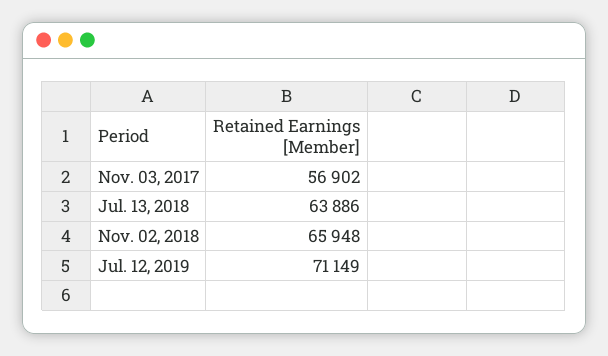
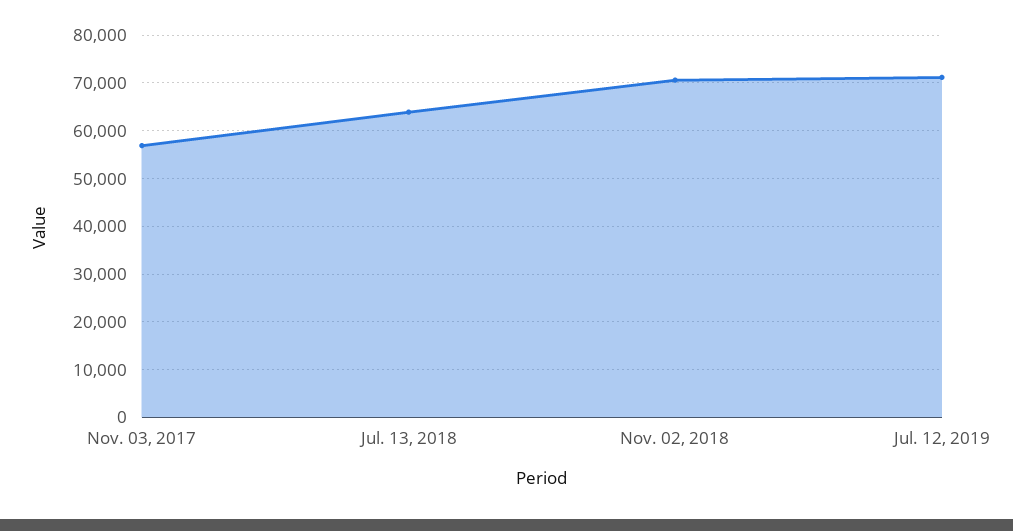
  {
    "Nov. 03, 2017": 56902,
    "Jul. 13, 2018": 63886,
-   "Nov. 02, 2018": 65948,
+   "Nov. 02, 2018": 70000,
    "Jul. 12, 2019": 71149
  }

